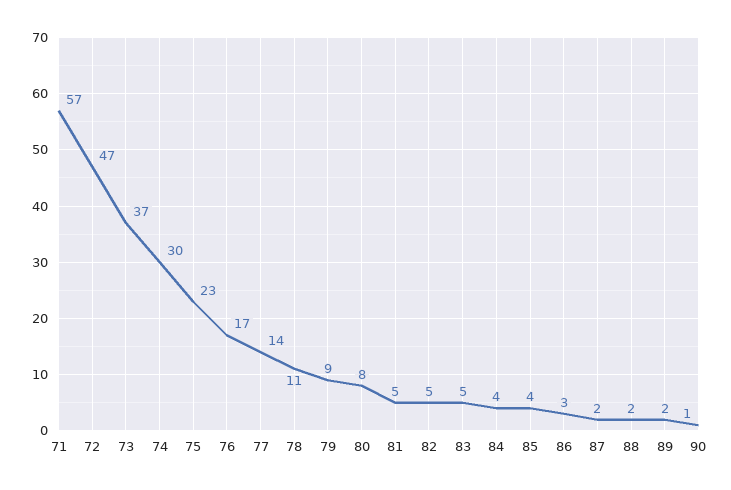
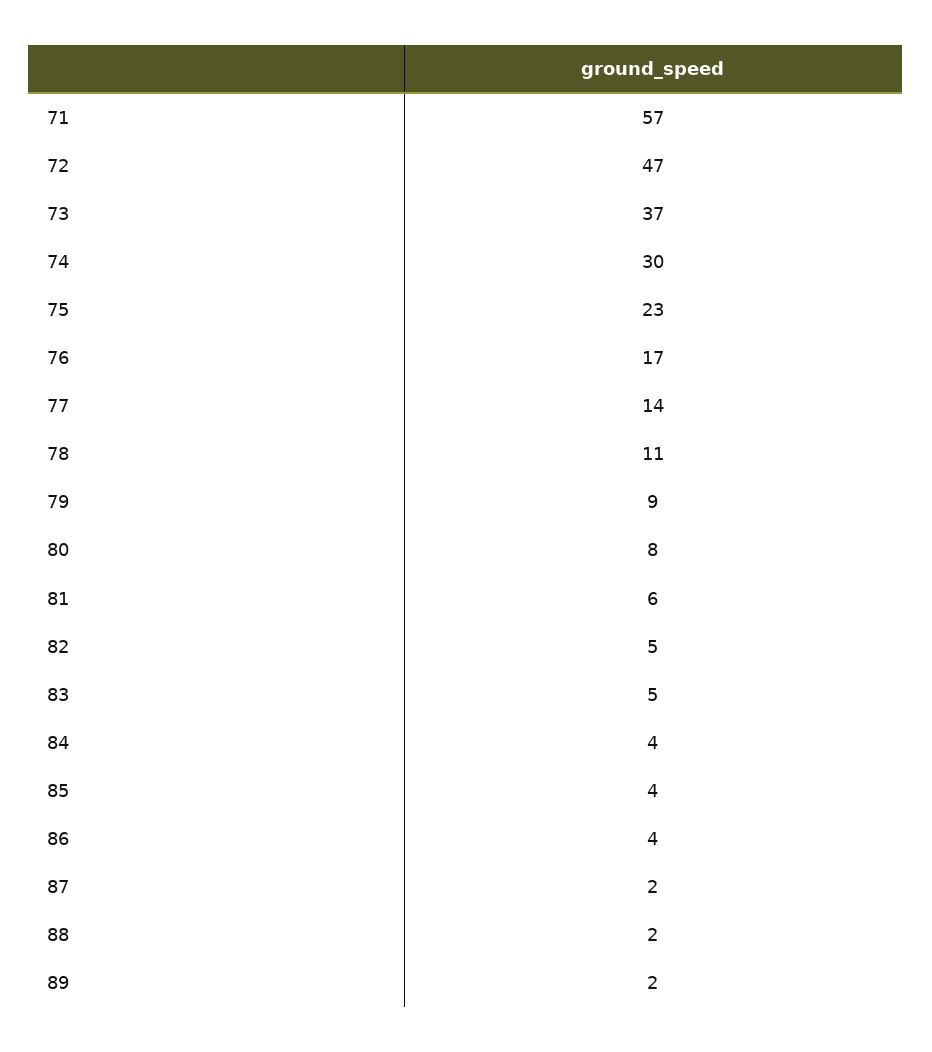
  {
    "71": 57,
    "72": 47,
    "73": 37,
    "74": 30,
    "75": 23,
    "76": 17,
    "77": 14,
    "78": 11,
    "79": 9,
    "80": 8,
-   "81": 5,
+   "81": 6,
    "82": 5,
    "83": 5,
    "84": 4,
    "85": 4,
-   "86": 3,
+   "86": 4,
    "87": 2,
    "88": 2,
-   "89": 2,
+   "89": 2
-   "90": 1
  }

